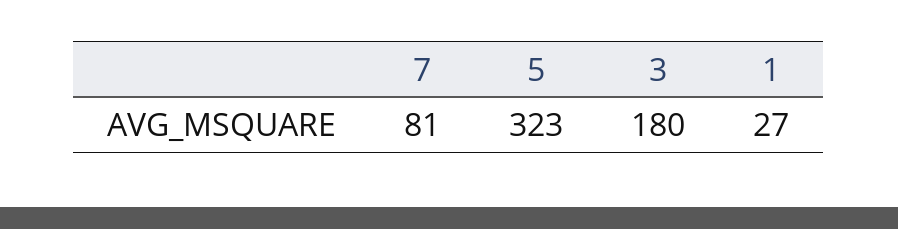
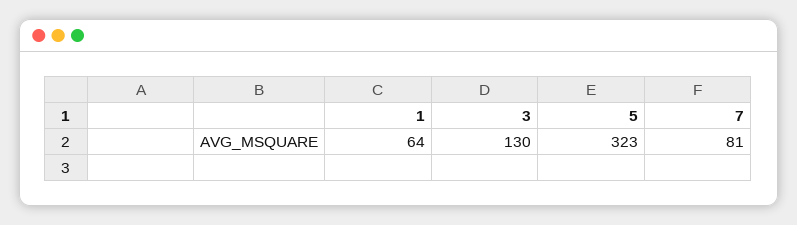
  {
    "7": 81,
    "5": 323,
-   "3": 180,
+   "3": 130,
-   "1": 27
+   "1": 64
  }

